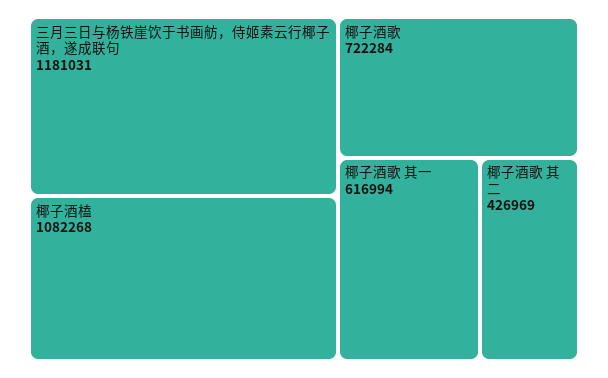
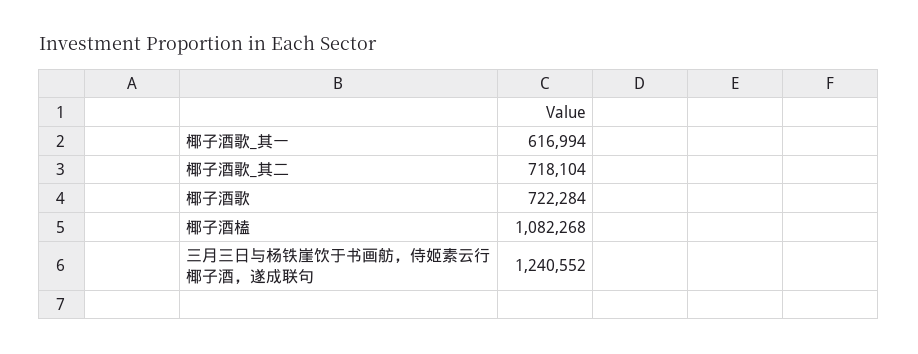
  {
-   "三月三日与杨铁崖饮于书画舫，侍姬素云行椰子酒，遂成联句": 1181031,
+   "三月三日与杨铁崖饮于书画舫，侍姬素云行椰子酒，遂成联句": 1240552,
    "椰子酒榼": 1082268,
    "椰子酒歌": 722284,
    "椰子酒歌 其一": 616994,
-   "椰子酒歌 其二": 426969
+   "椰子酒歌 其二": 718104
  }

